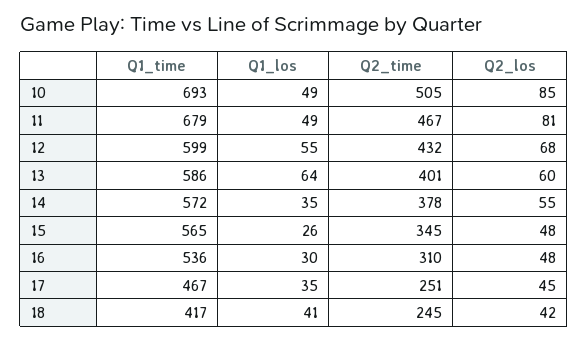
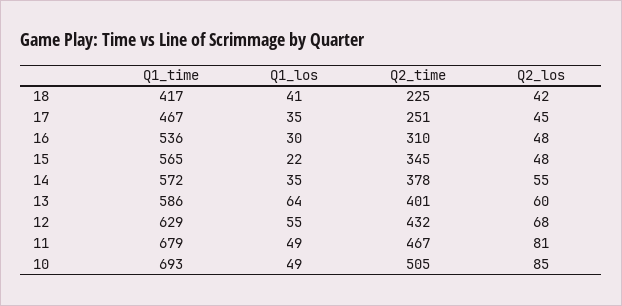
  {
    "Q1_time": {
      "10": 693,
      "11": 679,
-     "12": 599,
+     "12": 629,
      "13": 586,
      "14": 572,
      "15": 565,
      "16": 536,
      "17": 467,
      "18": 417
    },
    "Q1_los": {
      "10": 49,
      "11": 49,
      "12": 55,
      "13": 64,
      "14": 35,
-     "15": 26,
+     "15": 22,
      "16": 30,
      "17": 35,
      "18": 41
    },
    "Q2_time": {
      "10": 505,
      "11": 467,
      "12": 432,
      "13": 401,
      "14": 378,
      "15": 345,
      "16": 310,
      "17": 251,
-     "18": 245
+     "18": 225
    },
    "Q2_los": {
      "10": 85,
      "11": 81,
      "12": 68,
      "13": 60,
      "14": 55,
      "15": 48,
      "16": 48,
      "17": 45,
      "18": 42
    }
  }

